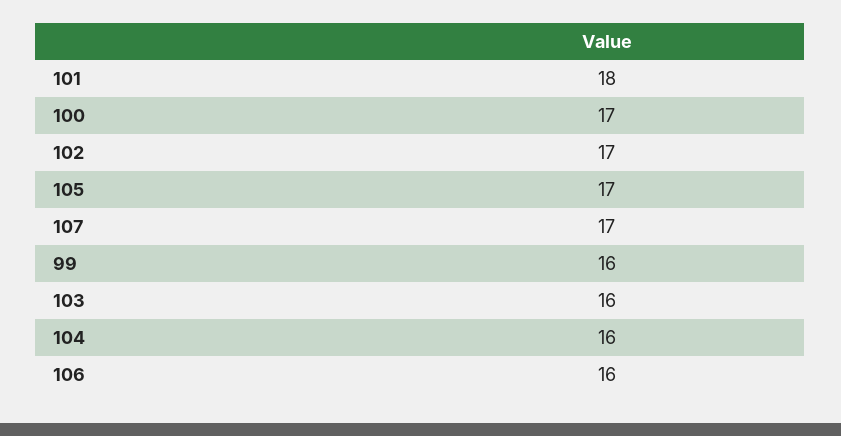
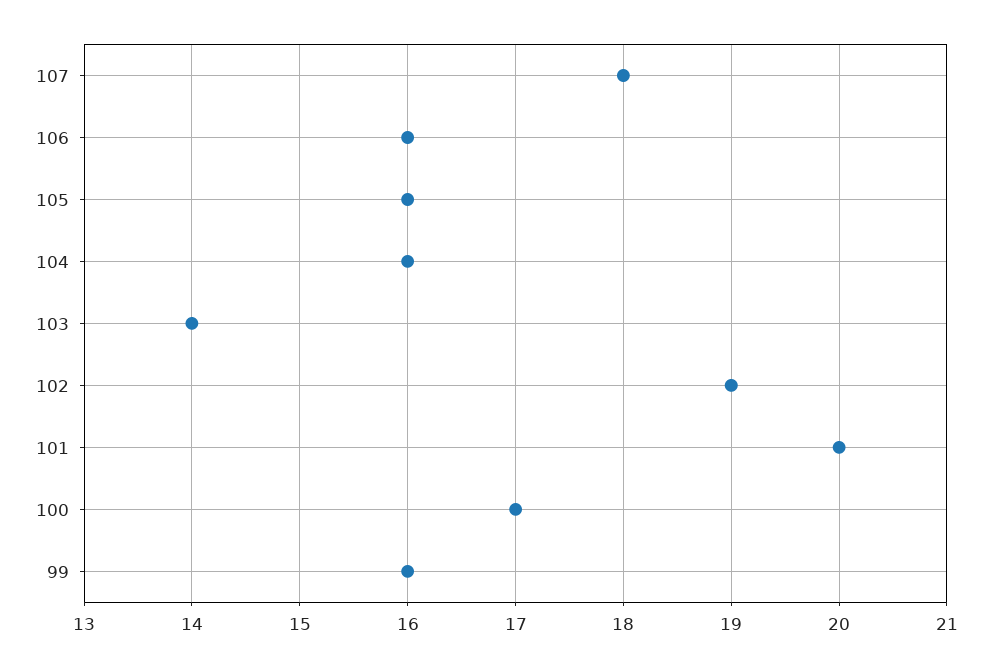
  {
-   "101": 18,
+   "101": 20,
    "100": 17,
-   "102": 17,
+   "102": 19,
-   "105": 17,
+   "105": 16,
-   "107": 17,
+   "107": 18,
    "99": 16,
-   "103": 16,
+   "103": 14,
    "104": 16,
    "106": 16
  }

